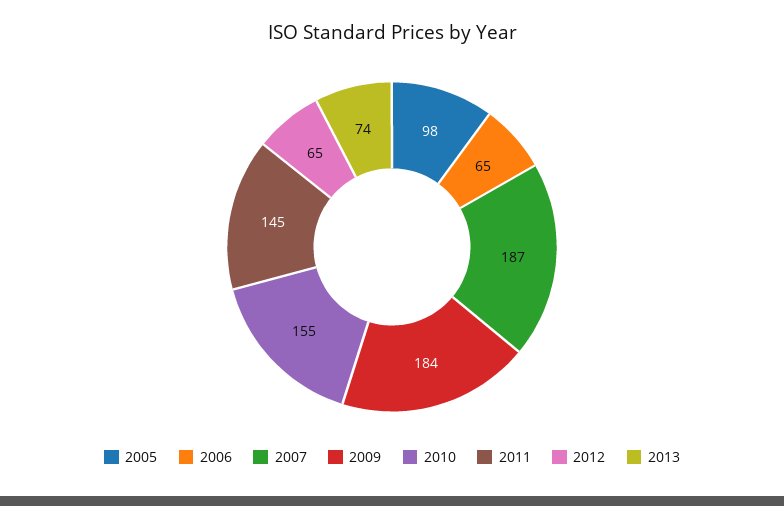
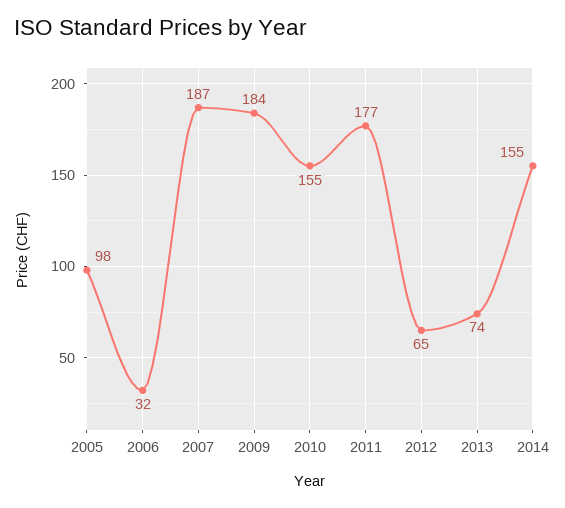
  {
    "2005": 98,
-   "2006": 65,
+   "2006": 32,
    "2007": 187,
    "2009": 184,
    "2010": 155,
-   "2011": 145,
+   "2011": 177,
    "2012": 65,
-   "2013": 74
+   "2013": 74,
+   "2014": 155
  }

